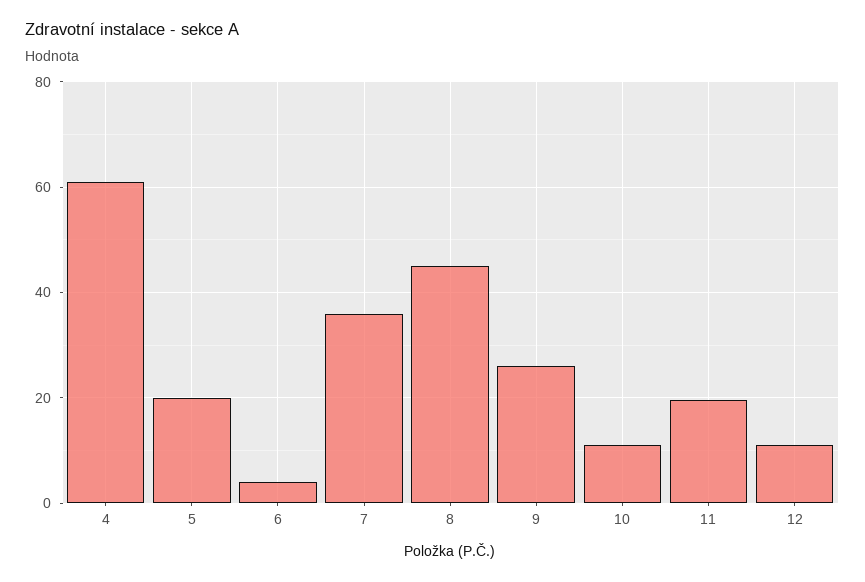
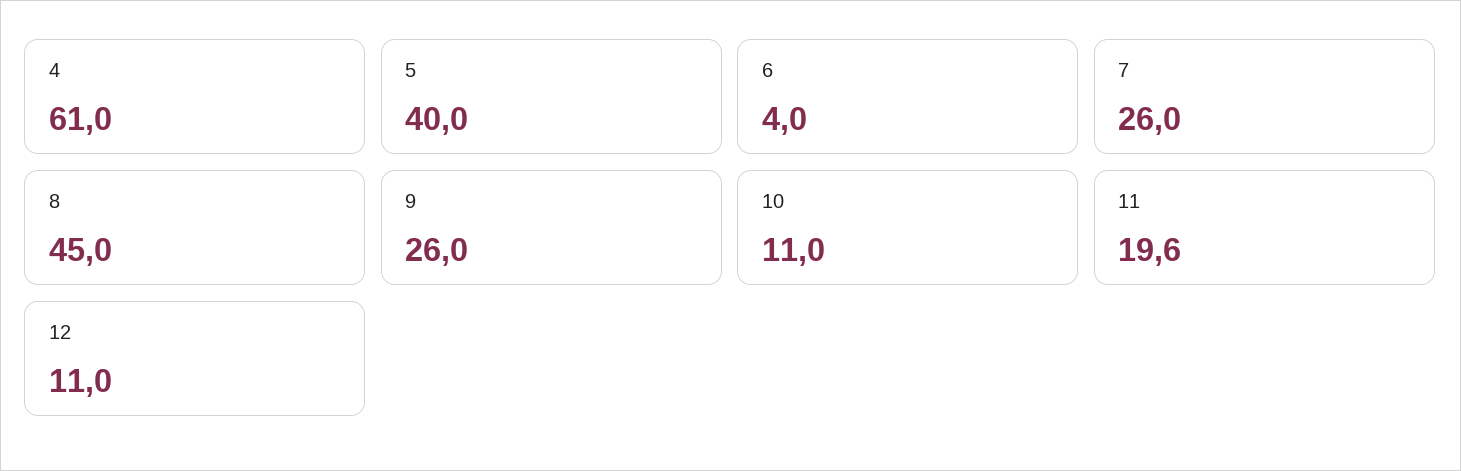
  {
    "4": 61,
-   "5": 20,
+   "5": 40,
    "6": 4,
-   "7": 36,
+   "7": 26,
    "8": 45,
    "9": 26,
    "10": 11,
    "11": 19.6,
    "12": 11
  }

